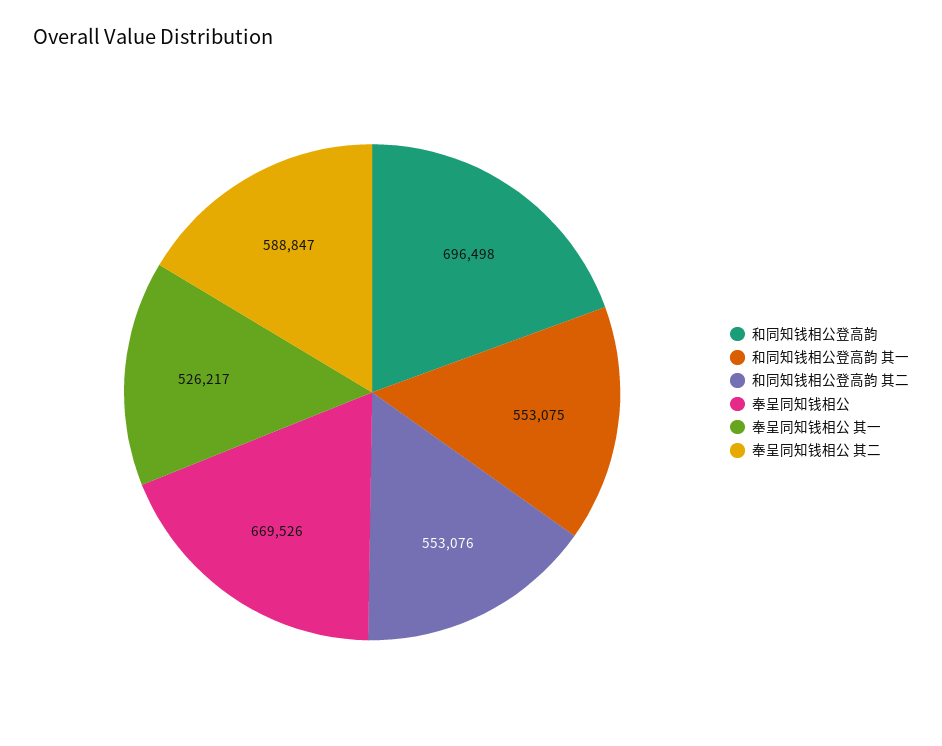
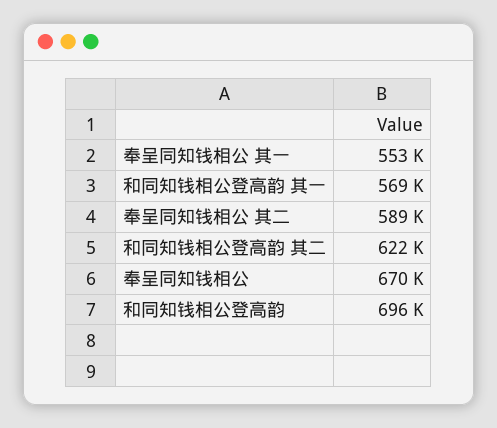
  {
    "和同知钱相公登高韵": 696498,
-   "和同知钱相公登高韵 其一": 553075,
+   "和同知钱相公登高韵 其一": 569000,
-   "和同知钱相公登高韵 其二": 553076,
+   "和同知钱相公登高韵 其二": 622000,
    "奉呈同知钱相公": 669526,
-   "奉呈同知钱相公 其一": 526217,
+   "奉呈同知钱相公 其一": 553000,
    "奉呈同知钱相公 其二": 588847
  }

